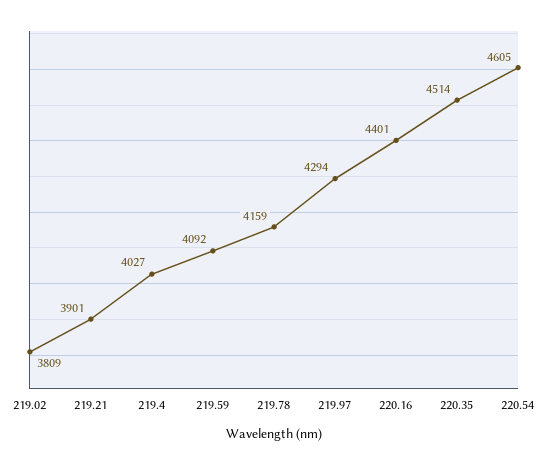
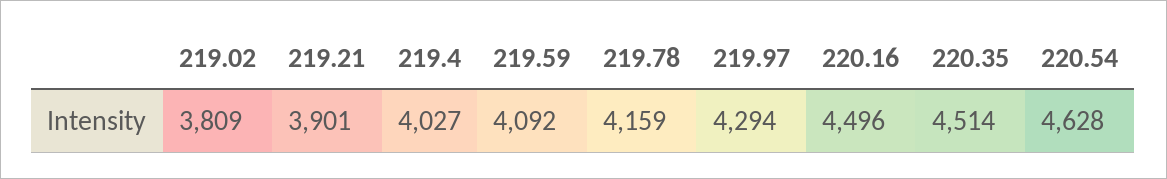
  {
    "219.02": 3809,
    "219.21": 3901,
    "219.4": 4027,
    "219.59": 4092,
    "219.78": 4159,
    "219.97": 4294,
-   "220.16": 4401,
+   "220.16": 4496,
    "220.35": 4514,
-   "220.54": 4605
+   "220.54": 4628
  }

